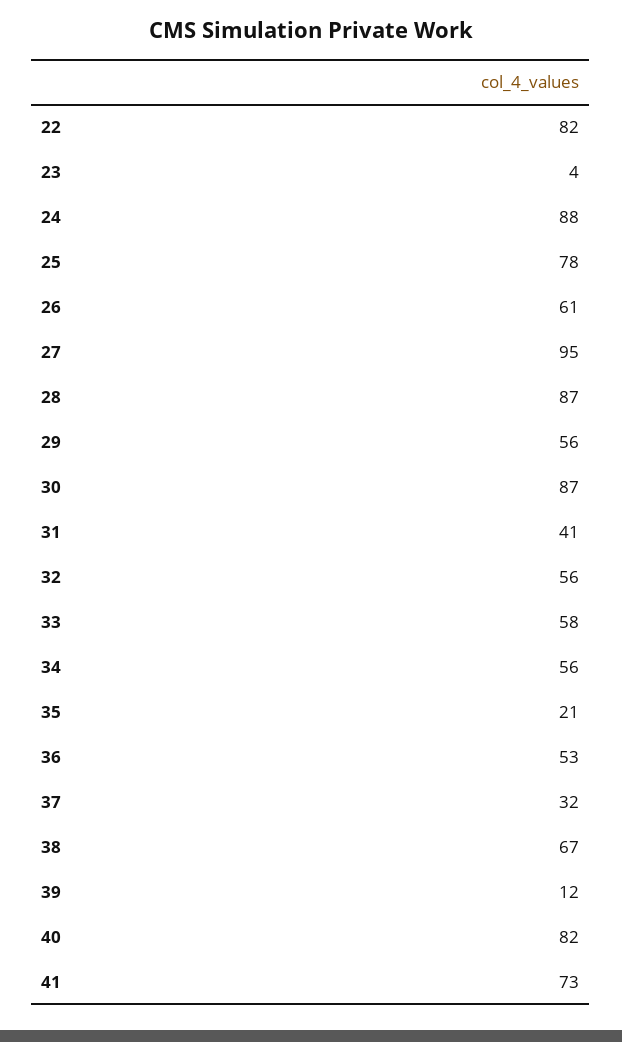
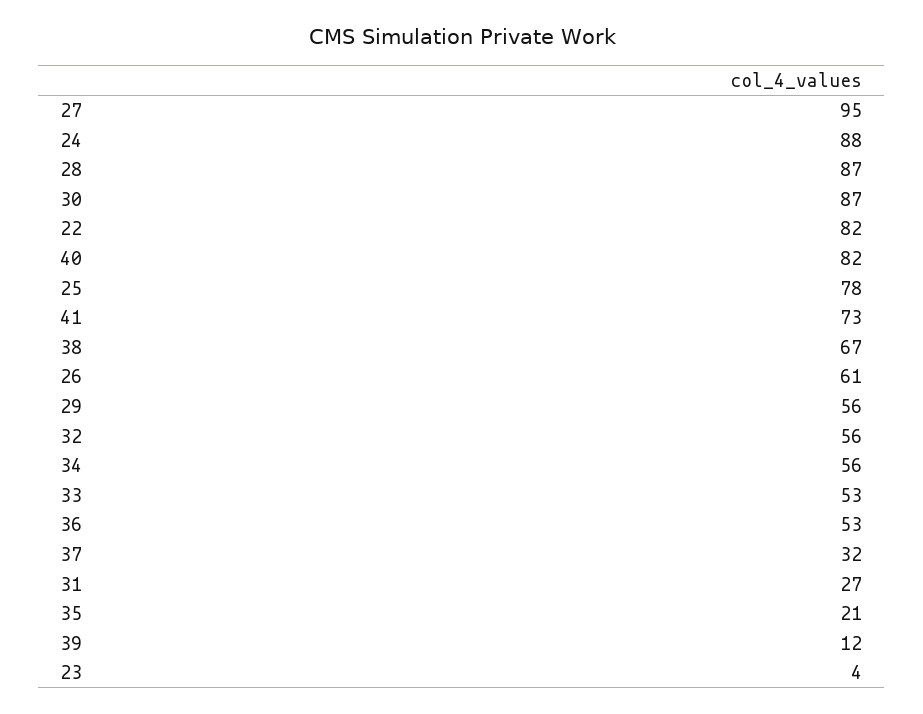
  {
    "22": 82,
    "23": 4,
    "24": 88,
    "25": 78,
    "26": 61,
    "27": 95,
    "28": 87,
    "29": 56,
    "30": 87,
-   "31": 41,
+   "31": 27,
    "32": 56,
-   "33": 58,
+   "33": 53,
    "34": 56,
    "35": 21,
    "36": 53,
    "37": 32,
    "38": 67,
    "39": 12,
    "40": 82,
    "41": 73
  }

